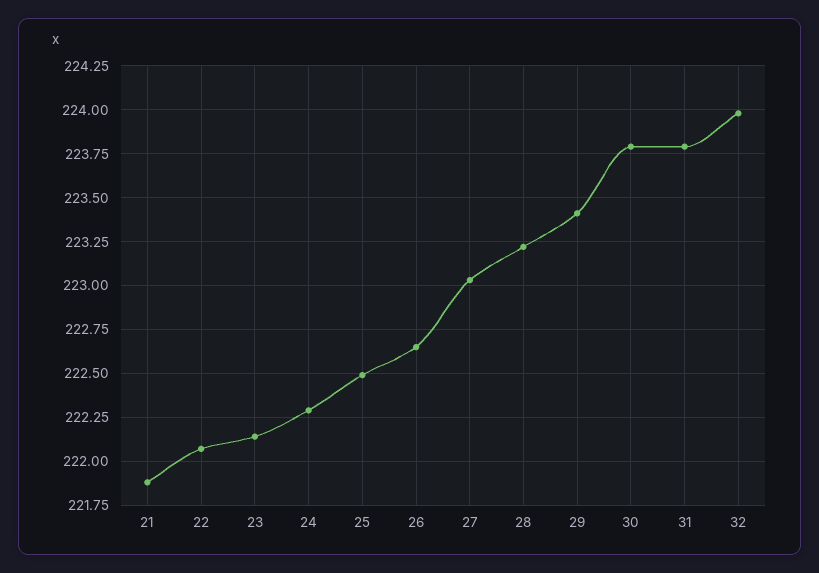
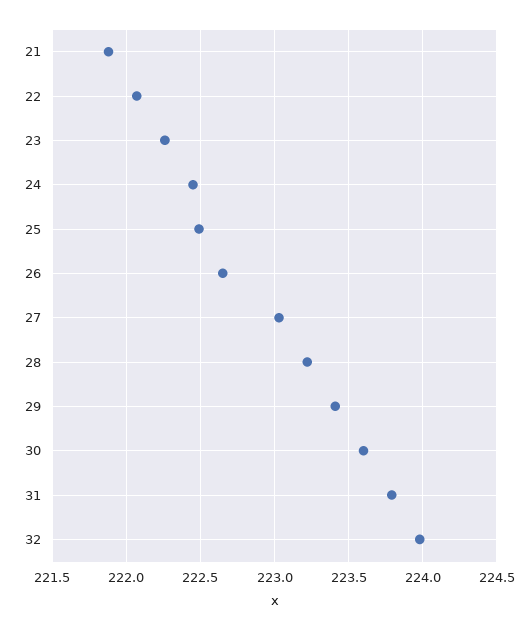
  {
    "21": 221.9,
    "22": 222.05,
-   "23": 222.15,
+   "23": 222.25,
-   "24": 222.3,
+   "24": 222.45,
    "25": 222.5,
    "26": 222.65,
    "27": 223.05,
    "28": 223.2,
    "29": 223.4,
-   "30": 223.8,
+   "30": 223.6,
    "31": 223.8,
    "32": 224
  }

